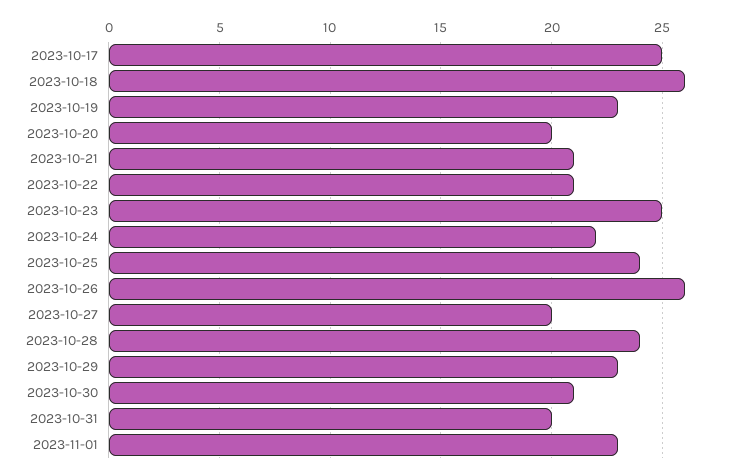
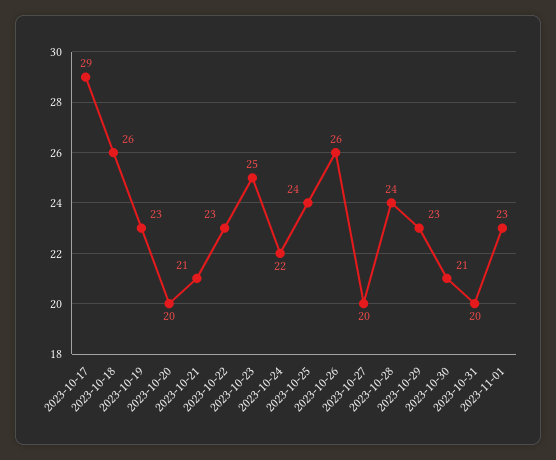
  {
-   "2023-10-17": 25,
+   "2023-10-17": 29,
    "2023-10-18": 26,
    "2023-10-19": 23,
    "2023-10-20": 20,
    "2023-10-21": 21,
-   "2023-10-22": 21,
+   "2023-10-22": 23,
    "2023-10-23": 25,
    "2023-10-24": 22,
    "2023-10-25": 24,
    "2023-10-26": 26,
    "2023-10-27": 20,
    "2023-10-28": 24,
    "2023-10-29": 23,
    "2023-10-30": 21,
    "2023-10-31": 20,
    "2023-11-01": 23
  }

